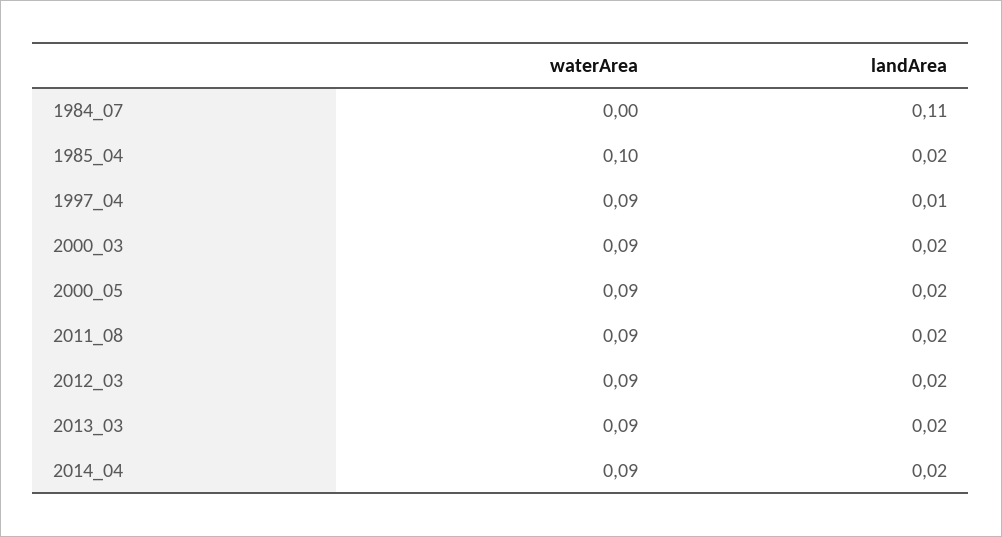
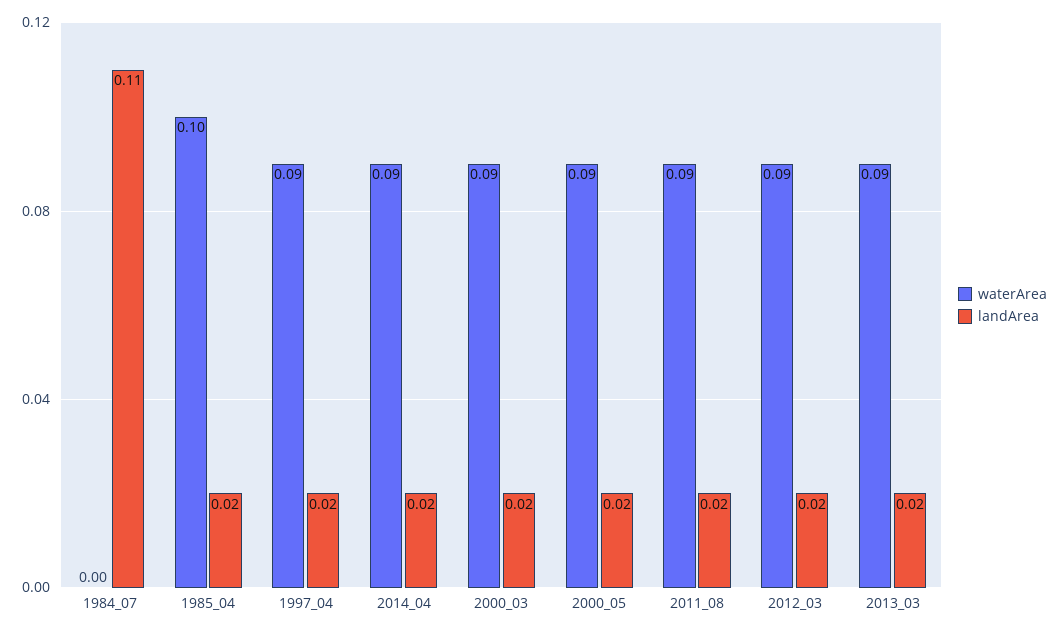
  {
    "waterArea": {
      "1984_07": 0,
      "1985_04": 0.1,
      "1997_04": 0.09,
      "2000_03": 0.09,
      "2000_05": 0.09,
      "2011_08": 0.09,
      "2012_03": 0.09,
      "2013_03": 0.09,
      "2014_04": 0.09
    },
    "landArea": {
      "1984_07": 0.11,
      "1985_04": 0.02,
-     "1997_04": 0.01,
+     "1997_04": 0.02,
      "2000_03": 0.02,
      "2000_05": 0.02,
      "2011_08": 0.02,
      "2012_03": 0.02,
      "2013_03": 0.02,
      "2014_04": 0.02
    }
  }

